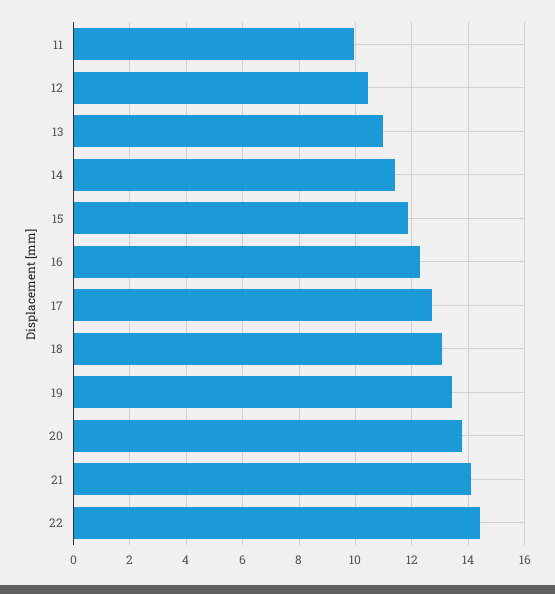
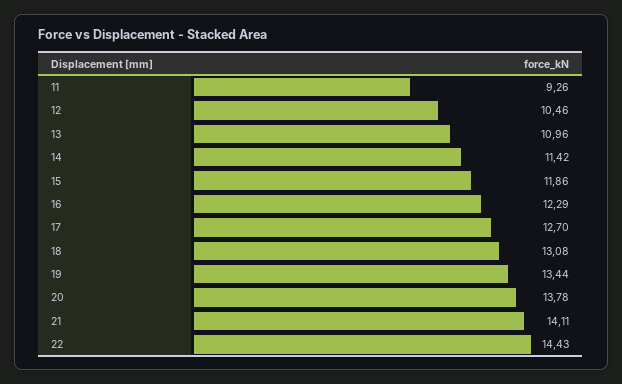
  {
-   "11": 10,
+   "11": 9.26,
    "12": 10.46,
    "13": 10.96,
    "14": 11.42,
    "15": 11.86,
    "16": 12.29,
    "17": 12.7,
    "18": 13.08,
    "19": 13.44,
    "20": 13.78,
    "21": 14.11,
    "22": 14.43
  }

